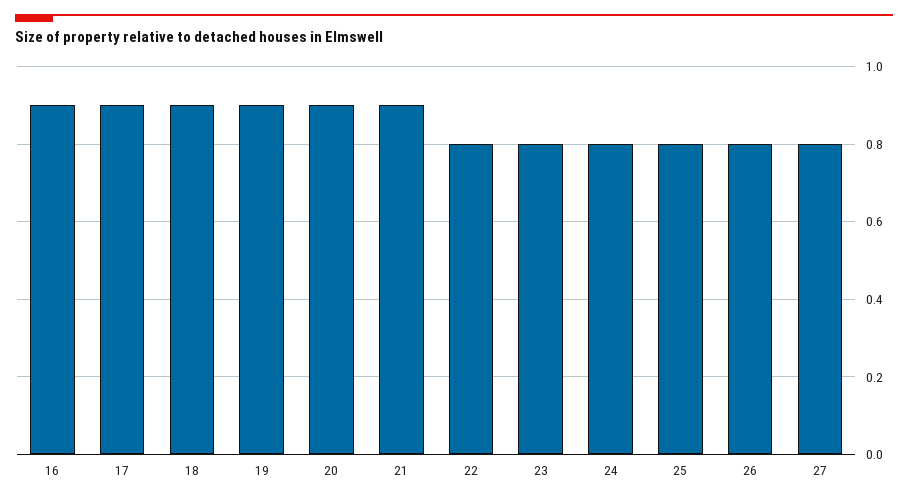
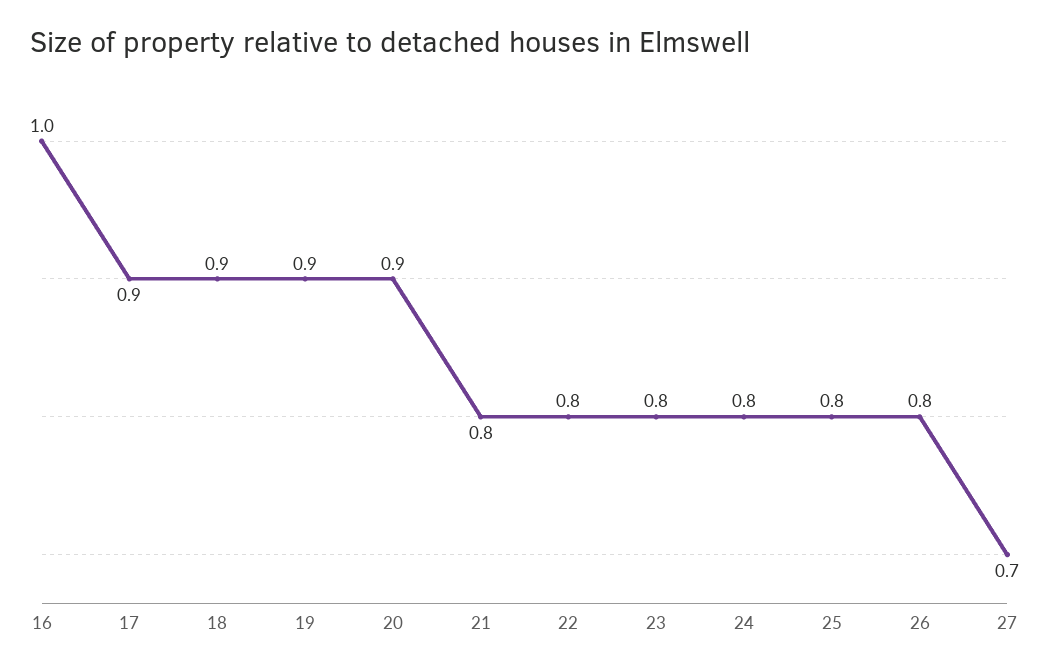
  {
-   "16": 0.9,
+   "16": 1,
    "17": 0.9,
    "18": 0.9,
    "19": 0.9,
    "20": 0.9,
-   "21": 0.9,
+   "21": 0.8,
    "22": 0.8,
    "23": 0.8,
    "24": 0.8,
    "25": 0.8,
    "26": 0.8,
-   "27": 0.8
+   "27": 0.7
  }

